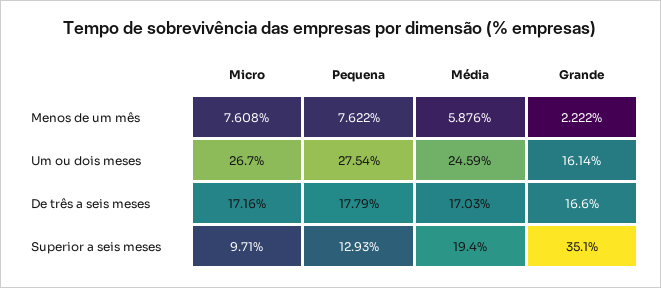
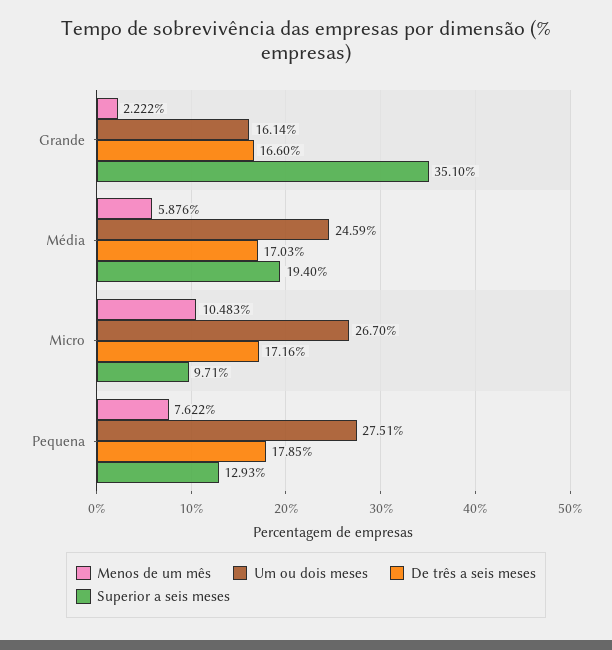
  {
    "Menos de um mês": {
-     "Micro": 7.608,
+     "Micro": 10.483,
      "Pequena": 7.622,
      "Média": 5.876,
      "Grande": 2.222
    },
    "Um ou dois meses": {
      "Micro": 26.7,
-     "Pequena": 27.54,
+     "Pequena": 27.51,
      "Média": 24.59,
      "Grande": 16.14
    },
    "De três a seis meses": {
      "Micro": 17.16,
-     "Pequena": 17.79,
+     "Pequena": 17.85,
      "Média": 17.03,
      "Grande": 16.6
    },
    "Superior a seis meses": {
      "Micro": 9.71,
      "Pequena": 12.93,
      "Média": 19.4,
      "Grande": 35.1
    }
  }

